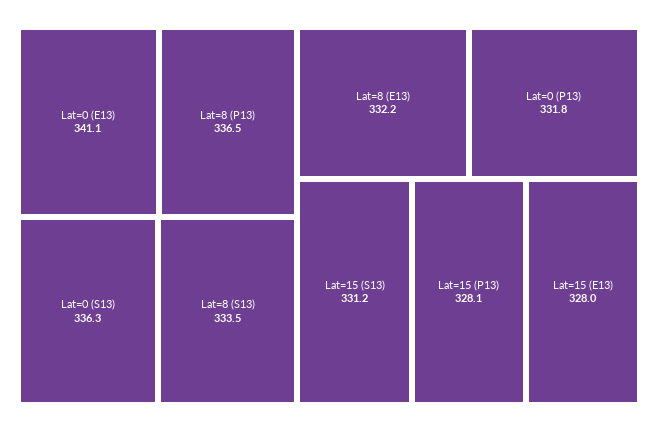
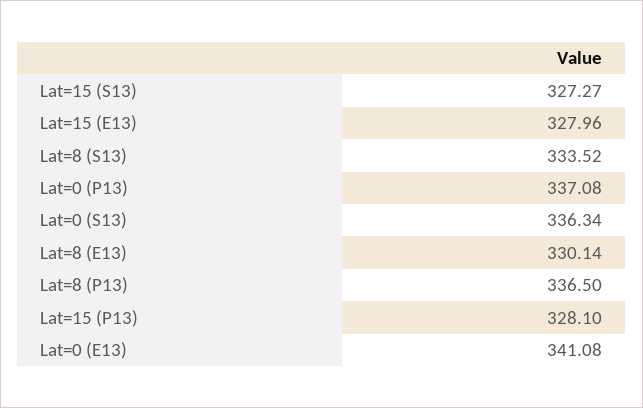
  {
    "Lat=0 (E13)": 341.08,
    "Lat=8 (P13)": 336.5,
    "Lat=0 (S13)": 336.34,
    "Lat=8 (S13)": 333.52,
-   "Lat=8 (E13)": 332.2,
+   "Lat=8 (E13)": 330.14,
-   "Lat=0 (P13)": 331.8,
+   "Lat=0 (P13)": 337.08,
-   "Lat=15 (S13)": 331.2,
+   "Lat=15 (S13)": 327.27,
    "Lat=15 (P13)": 328.1,
    "Lat=15 (E13)": 327.96
  }

